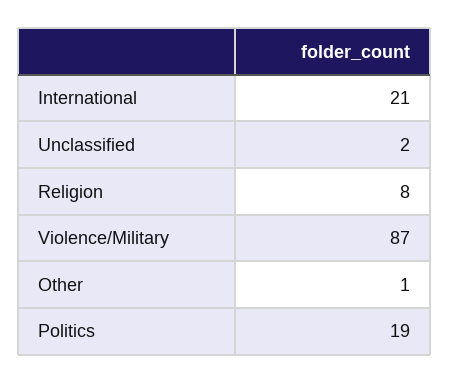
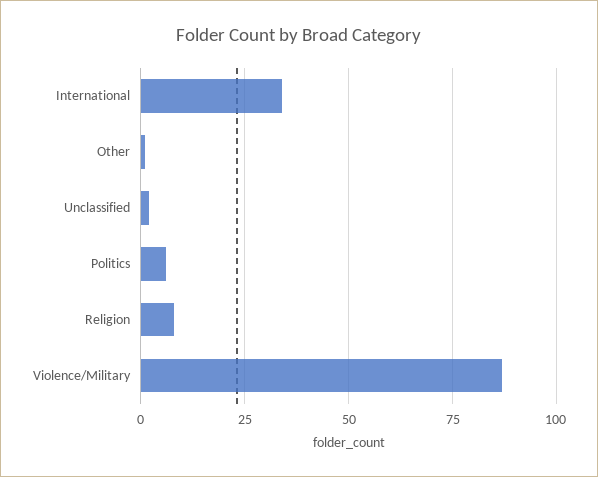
  {
-   "International": 21,
+   "International": 35,
    "Unclassified": 2,
    "Religion": 8,
    "Violence/Military": 87,
    "Other": 1,
-   "Politics": 19
+   "Politics": 5
  }

